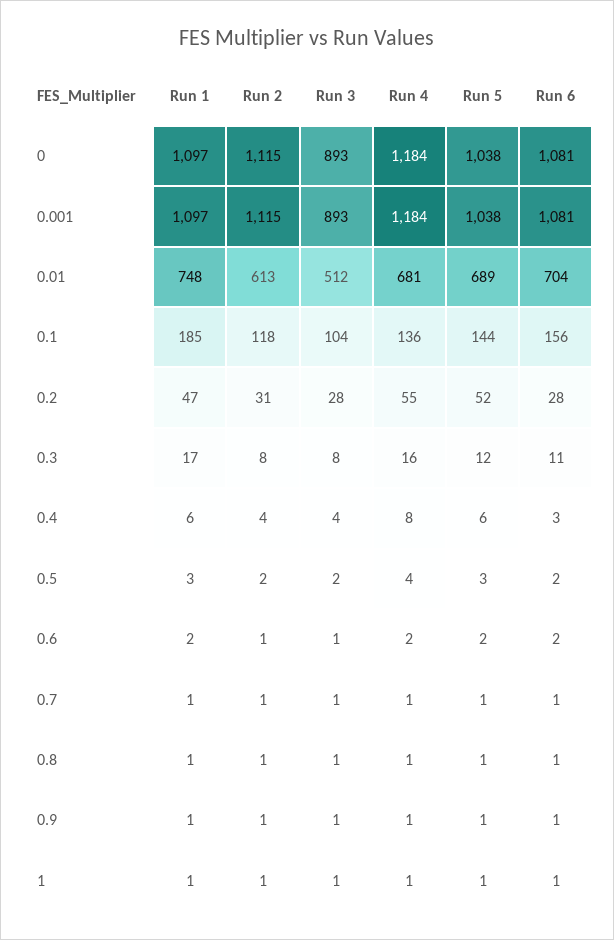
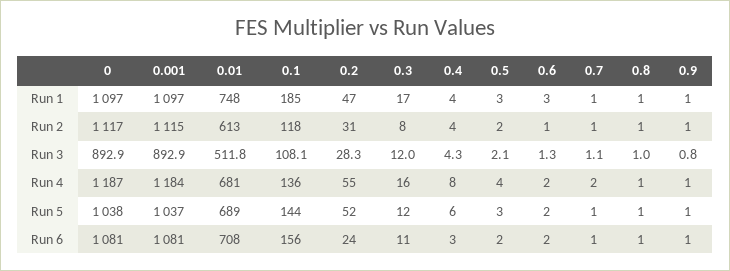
  {
    "Run 1": {
      "0": 1097,
      "0.001": 1097,
      "0.01": 748,
      "0.1": 185,
      "0.2": 47,
      "0.3": 17,
-     "0.4": 6,
+     "0.4": 4,
      "0.5": 3,
-     "0.6": 2,
+     "0.6": 3,
      "0.7": 1,
      "0.8": 1,
-     "0.9": 1,
+     "0.9": 1
-     "1": 1
    },
    "Run 2": {
-     "0": 1115,
+     "0": 1117,
      "0.001": 1115,
      "0.01": 613,
      "0.1": 118,
      "0.2": 31,
      "0.3": 8,
      "0.4": 4,
      "0.5": 2,
      "0.6": 1,
      "0.7": 1,
      "0.8": 1,
-     "0.9": 1,
+     "0.9": 1
-     "1": 1
    },
    "Run 3": {
      "0": 892.9,
      "0.001": 892.9,
      "0.01": 511.8,
-     "0.1": 104,
+     "0.1": 108.1,
      "0.2": 28.3,
-     "0.3": 8,
+     "0.3": 12,
      "0.4": 4.3,
      "0.5": 2.1,
      "0.6": 1.3,
      "0.7": 1.1,
      "0.8": 1,
-     "0.9": 0.8,
+     "0.9": 0.8
-     "1": 1
    },
    "Run 4": {
-     "0": 1184,
+     "0": 1187,
      "0.001": 1184,
      "0.01": 681,
      "0.1": 136,
      "0.2": 55,
      "0.3": 16,
      "0.4": 8,
      "0.5": 4,
      "0.6": 2,
-     "0.7": 1,
+     "0.7": 2,
      "0.8": 1,
-     "0.9": 1,
+     "0.9": 1
-     "1": 1
    },
    "Run 5": {
      "0": 1038,
-     "0.001": 1038,
+     "0.001": 1037,
      "0.01": 689,
      "0.1": 144,
      "0.2": 52,
      "0.3": 12,
      "0.4": 6,
      "0.5": 3,
      "0.6": 2,
      "0.7": 1,
      "0.8": 1,
-     "0.9": 1,
+     "0.9": 1
-     "1": 1
    },
    "Run 6": {
      "0": 1081,
      "0.001": 1081,
-     "0.01": 704,
+     "0.01": 708,
      "0.1": 156,
-     "0.2": 28,
+     "0.2": 24,
      "0.3": 11,
      "0.4": 3,
      "0.5": 2,
      "0.6": 2,
      "0.7": 1,
      "0.8": 1,
-     "0.9": 1,
+     "0.9": 1
-     "1": 1
    }
  }

